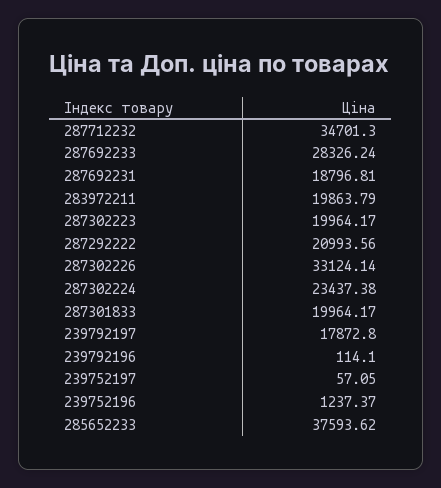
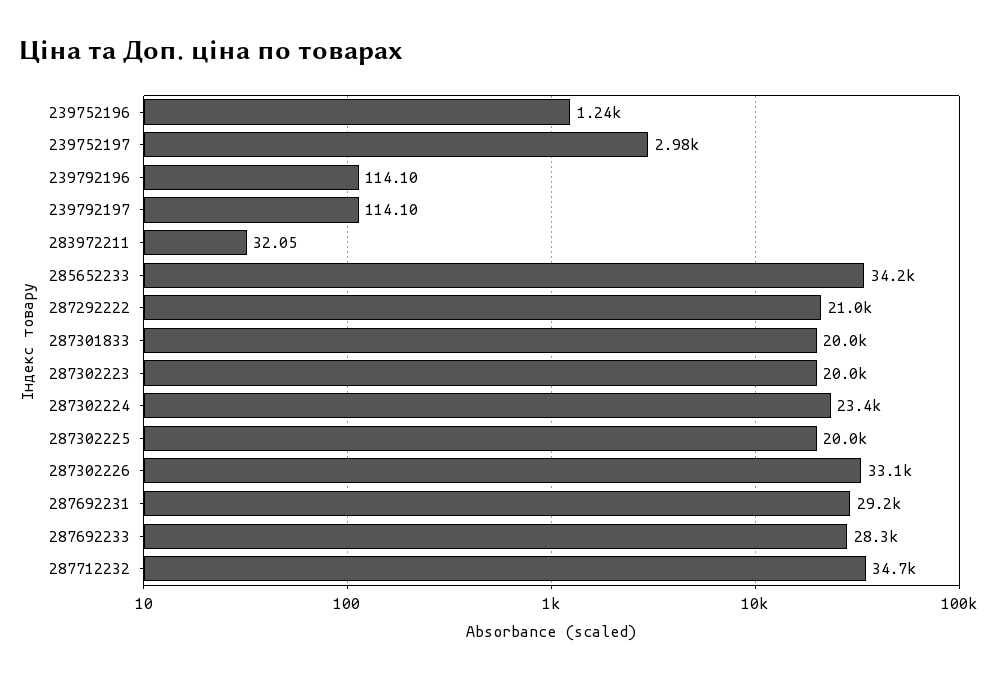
  {
    "287712232": 34701.3,
    "287692233": 28326.24,
-   "287692231": 18796.81,
+   "287692231": 29200,
-   "283972211": 19863.79,
+   "283972211": 32.05,
    "287302223": 19964.17,
    "287292222": 20993.56,
    "287302226": 33124.14,
    "287302224": 23437.38,
    "287301833": 19964.17,
-   "239792197": 17872.8,
+   "239792197": 114.1,
    "239792196": 114.1,
-   "239752197": 57.05,
+   "239752197": 2980,
    "239752196": 1237.37,
-   "285652233": 37593.62
+   "285652233": 34200,
+   "287302225": 20000
  }

